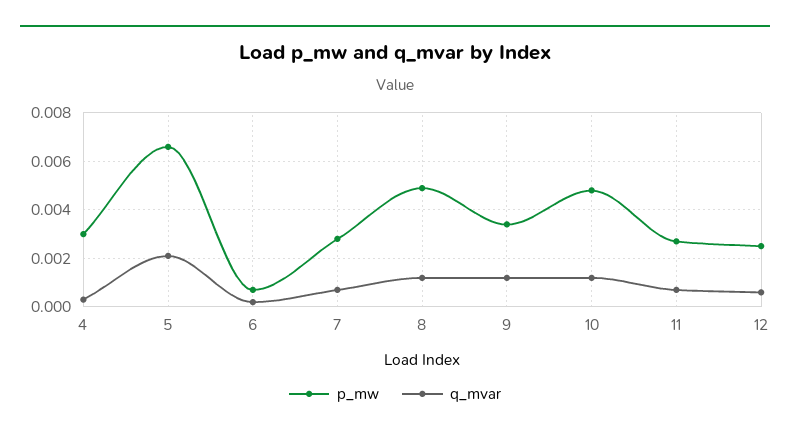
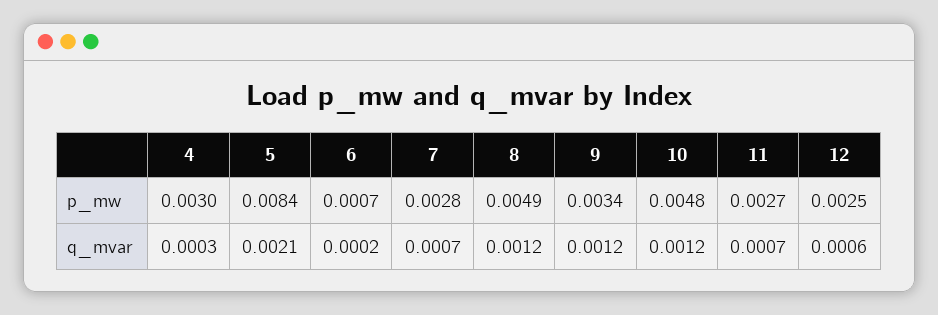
  {
    "p_mw": {
      "4": 0.003,
-     "5": 0.0065,
+     "5": 0.0084,
      "6": 0.0007,
      "7": 0.0028,
      "8": 0.0049,
      "9": 0.0034,
      "10": 0.0048,
      "11": 0.0027,
      "12": 0.0025
    },
    "q_mvar": {
      "4": 0.0003,
      "5": 0.0021,
      "6": 0.0002,
      "7": 0.0007,
      "8": 0.0012,
      "9": 0.0012,
      "10": 0.0012,
      "11": 0.0007,
      "12": 0.0006
    }
  }

